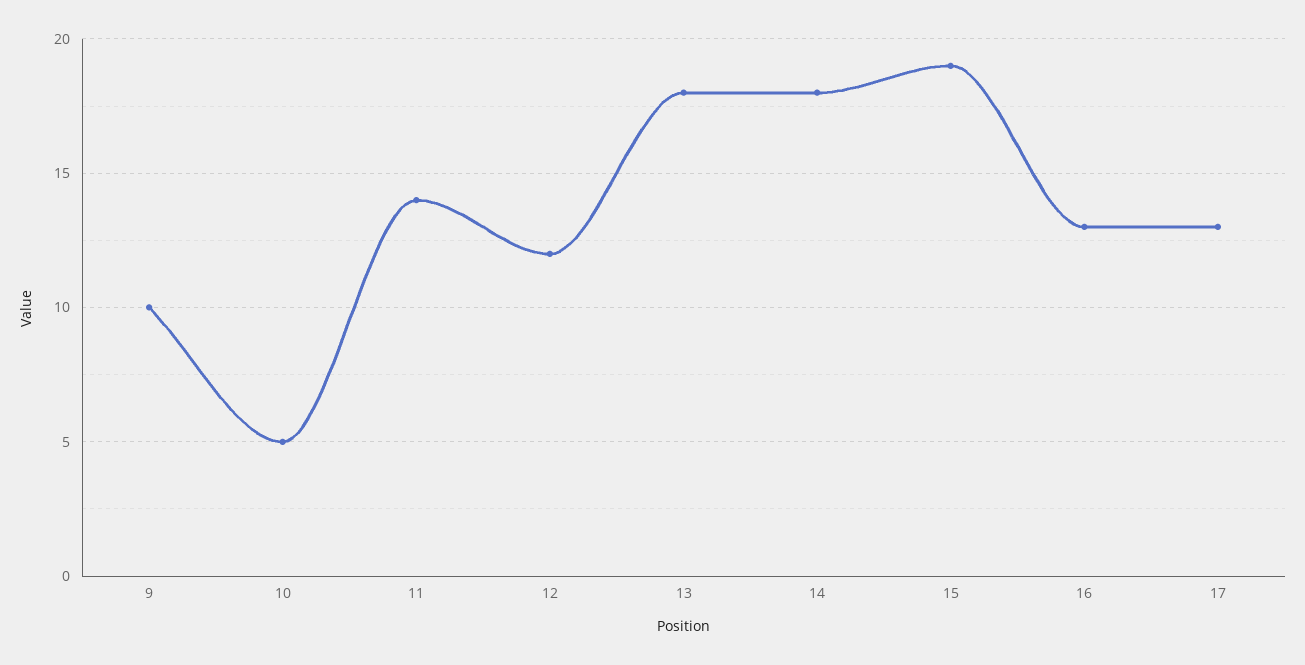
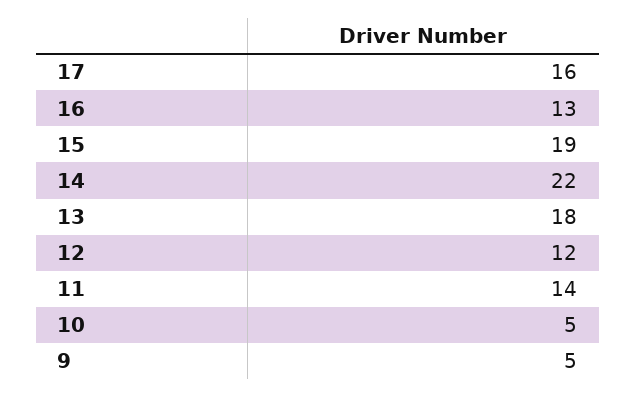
  {
-   "9": 10,
+   "9": 5,
    "10": 5,
    "11": 14,
    "12": 12,
    "13": 18,
-   "14": 18,
+   "14": 22,
    "15": 19,
    "16": 13,
-   "17": 13
+   "17": 16
  }

